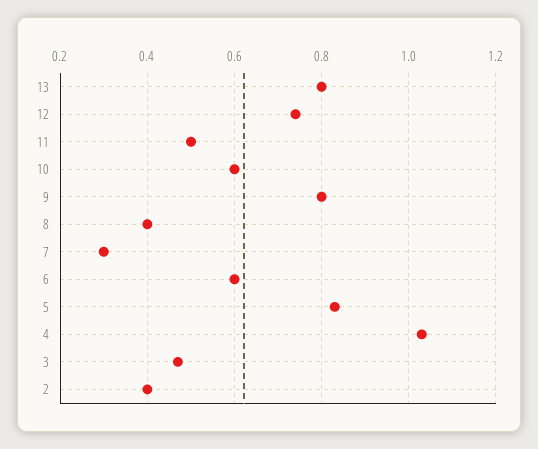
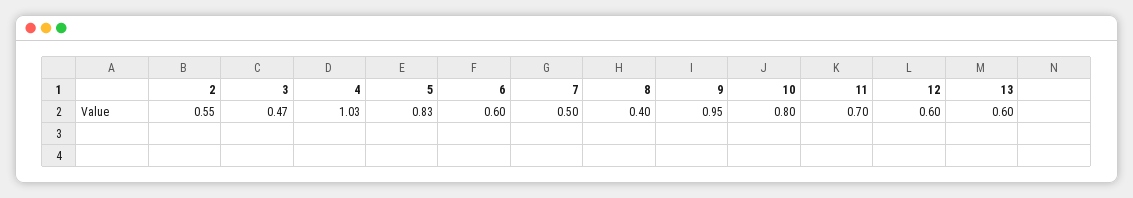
  {
-   "13": 0.8,
+   "13": 0.6,
-   "12": 0.75,
+   "12": 0.6,
-   "11": 0.5,
+   "11": 0.7,
-   "10": 0.6,
+   "10": 0.8,
-   "9": 0.8,
+   "9": 0.95,
    "8": 0.4,
-   "7": 0.3,
+   "7": 0.5,
    "6": 0.6,
    "5": 0.83,
    "4": 1.03,
    "3": 0.47,
-   "2": 0.4
+   "2": 0.55
  }

